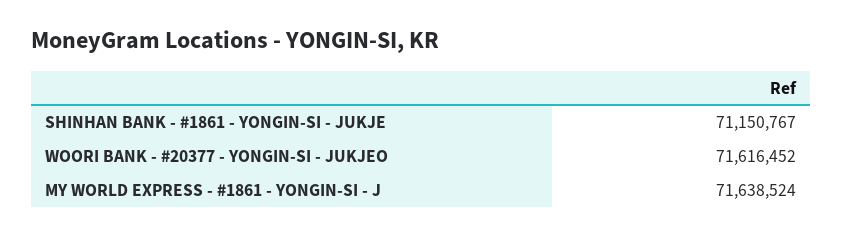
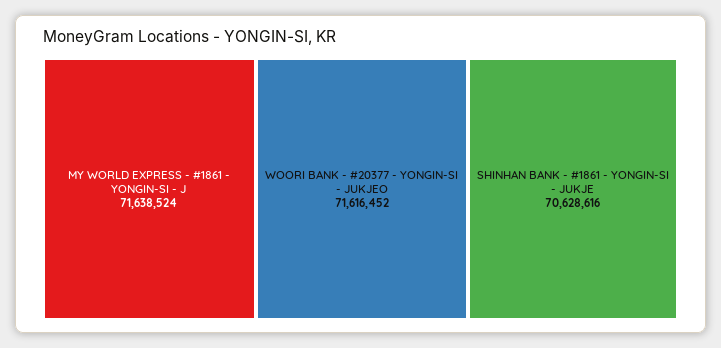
  {
-   "SHINHAN BANK - #1861 - YONGIN-SI - JUKJE": 71150767,
+   "SHINHAN BANK - #1861 - YONGIN-SI - JUKJE": 70628616,
    "WOORI BANK - #20377 - YONGIN-SI - JUKJEO": 71616452,
    "MY WORLD EXPRESS - #1861 - YONGIN-SI - J": 71638524
  }

